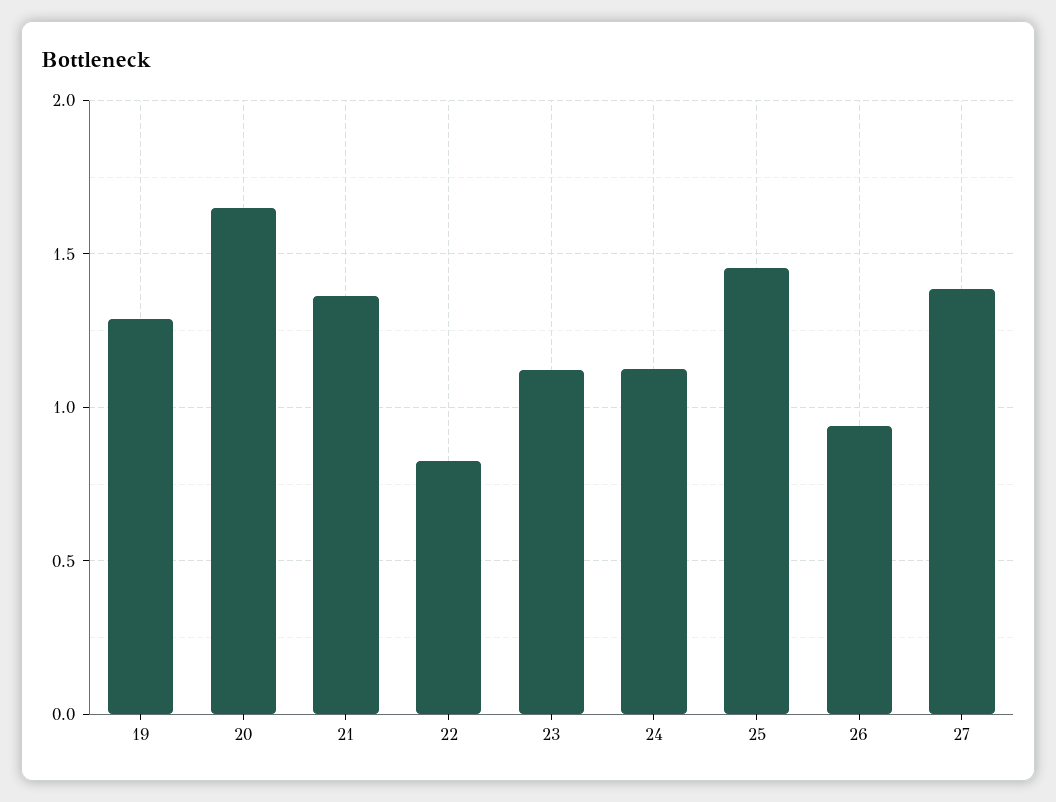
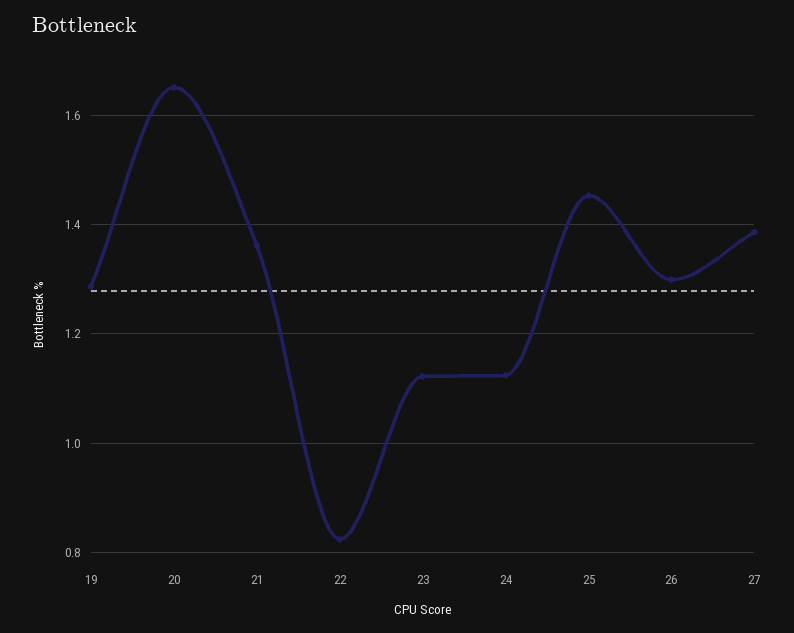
  {
    "19": 1.28,
    "20": 1.66,
    "21": 1.36,
    "22": 0.82,
    "23": 1.12,
    "24": 1.12,
    "25": 1.46,
-   "26": 0.95,
+   "26": 1.3,
    "27": 1.38
  }

